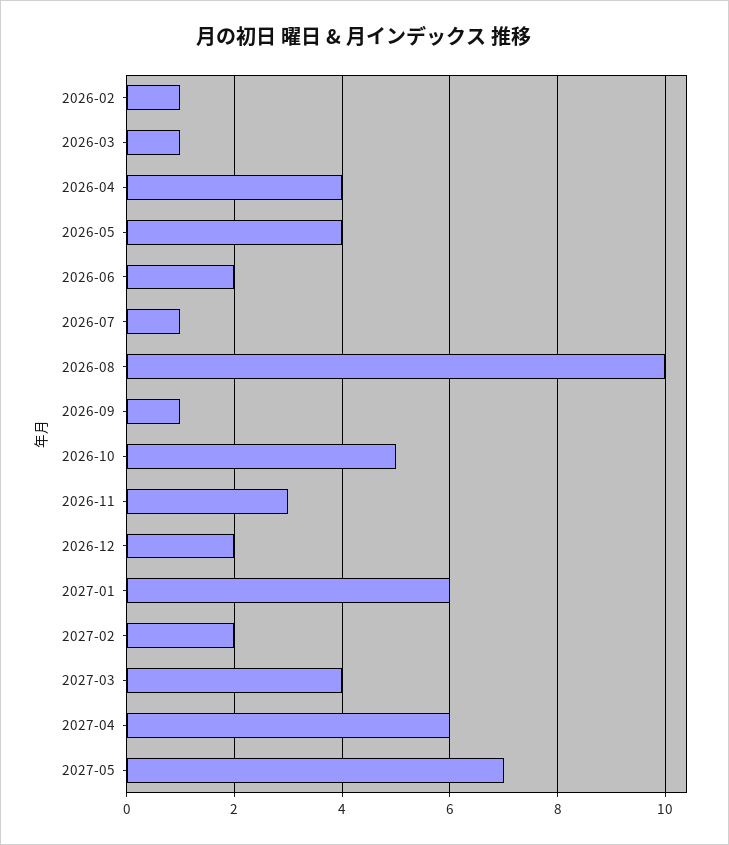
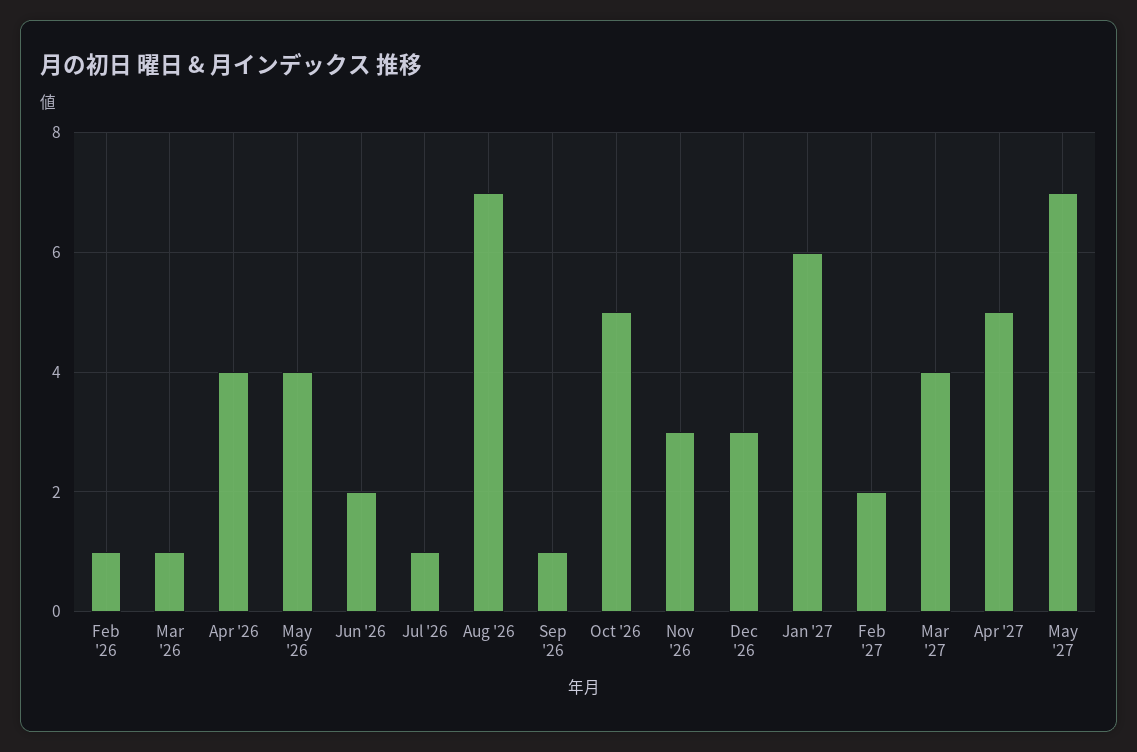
  {
    "2026-02": 1,
    "2026-03": 1,
    "2026-04": 4,
    "2026-05": 4,
    "2026-06": 2,
    "2026-07": 1,
-   "2026-08": 10,
+   "2026-08": 7,
    "2026-09": 1,
    "2026-10": 5,
    "2026-11": 3,
-   "2026-12": 2,
+   "2026-12": 3,
    "2027-01": 6,
    "2027-02": 2,
    "2027-03": 4,
-   "2027-04": 6,
+   "2027-04": 5,
    "2027-05": 7
  }

